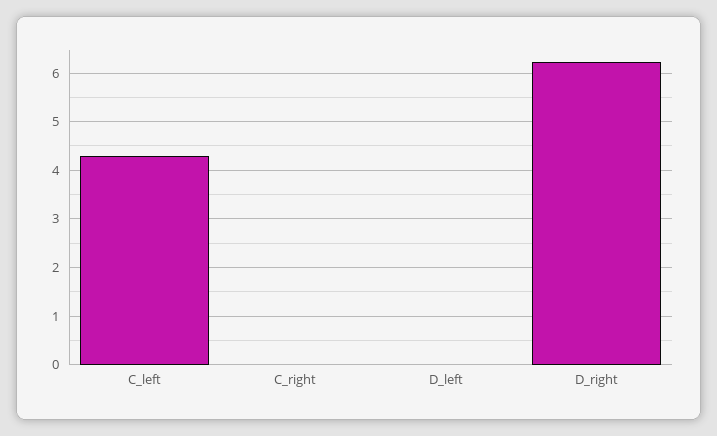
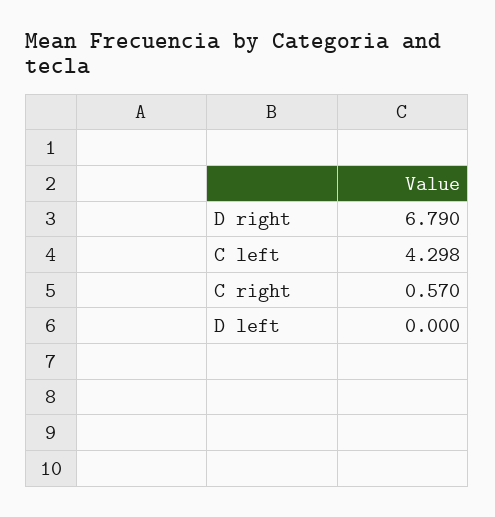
  {
    "C_left": 4.298,
-   "C_right": 0,
+   "C_right": 0.57,
    "D_left": 0,
-   "D_right": 6.2
+   "D_right": 6.79
  }

